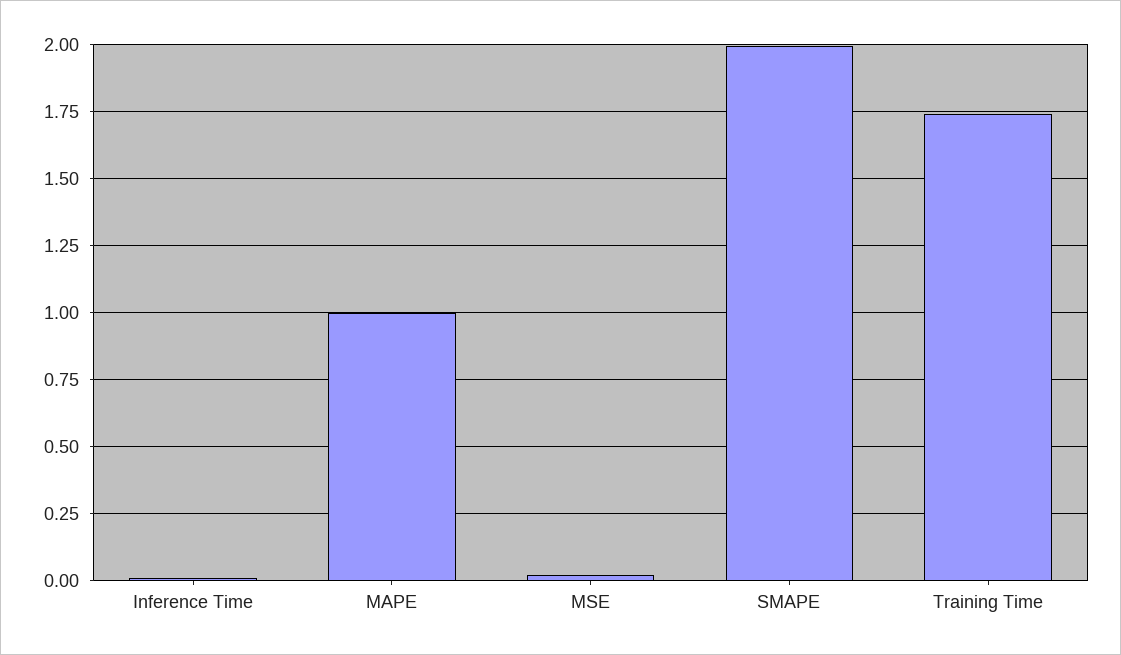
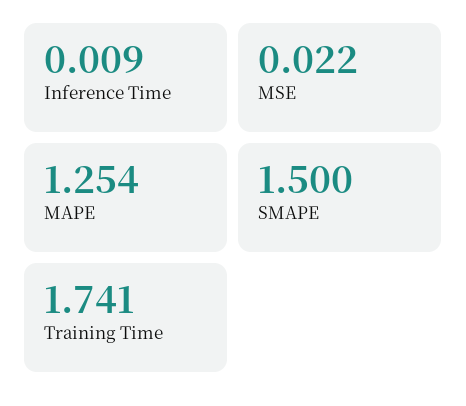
  {
    "Inference Time": 0.009,
-   "MAPE": 1,
+   "MAPE": 1.254,
    "MSE": 0.022,
-   "SMAPE": 2,
+   "SMAPE": 1.5,
    "Training Time": 1.741
  }

